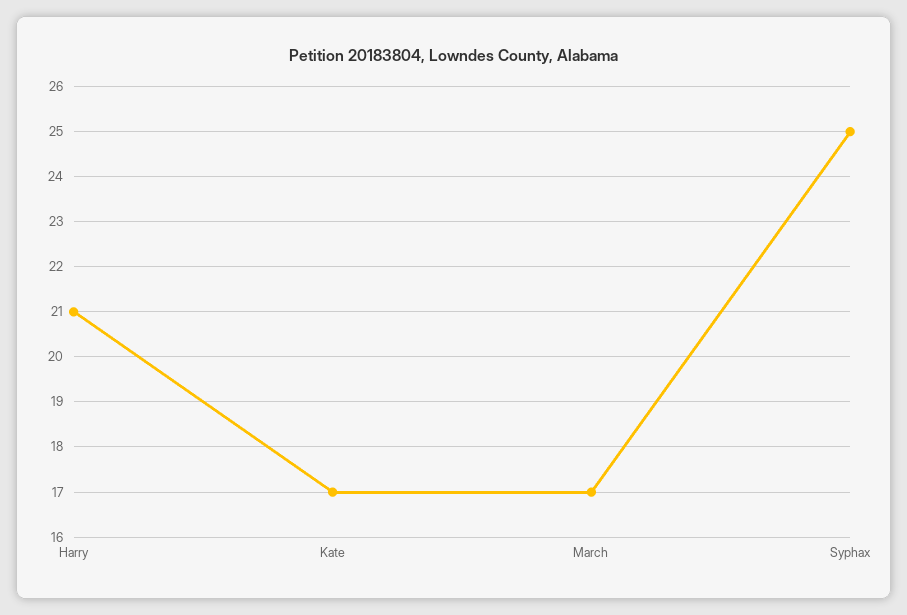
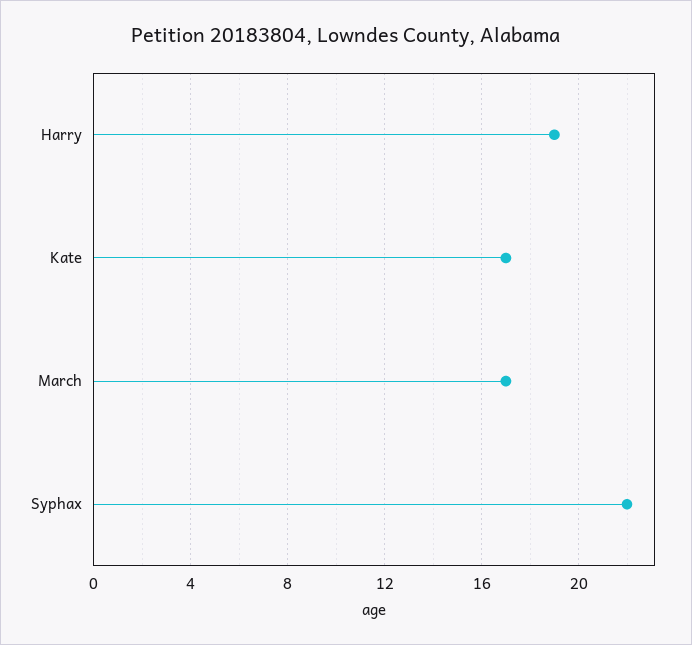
  {
-   "Harry": 21,
+   "Harry": 19,
    "Kate": 17,
    "March": 17,
-   "Syphax": 25
+   "Syphax": 22
  }

